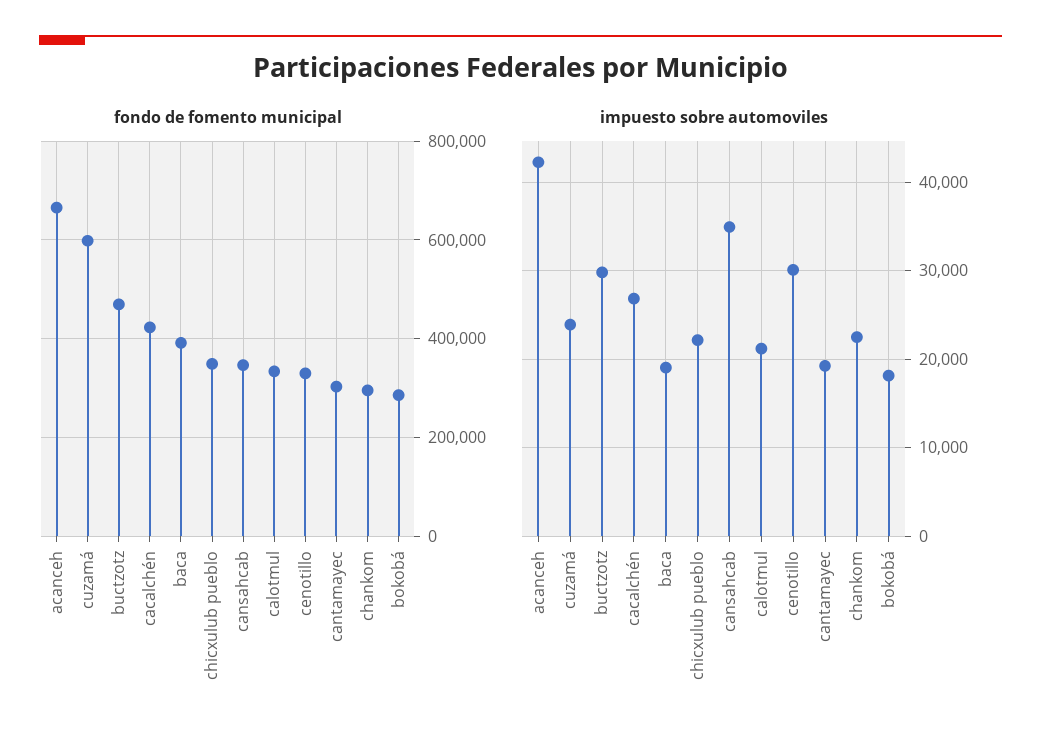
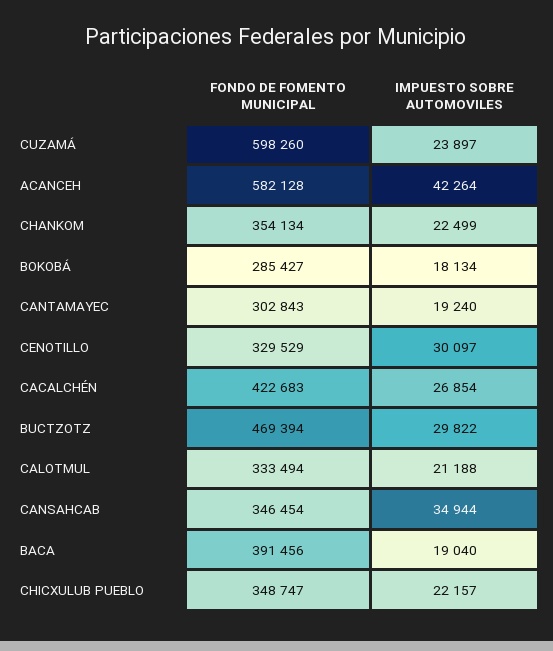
  {
    "fondo de fomento municipal": {
-     "acanceh": 660000,
+     "acanceh": 582128,
      "cuzamá": 598260,
      "buctzotz": 469394,
      "cacalchén": 422683,
      "baca": 391456,
      "chicxulub pueblo": 348747,
      "cansahcab": 346454,
      "calotmul": 333494,
      "cenotillo": 329529,
      "cantamayec": 302843,
-     "chankom": 300000,
+     "chankom": 354134,
      "bokobá": 285427
    },
    "impuesto sobre automoviles": {
      "acanceh": 42264,
      "cuzamá": 23897,
      "buctzotz": 29822,
      "cacalchén": 26854,
      "baca": 19040,
      "chicxulub pueblo": 22157,
      "cansahcab": 34944,
      "calotmul": 21188,
      "cenotillo": 30097,
      "cantamayec": 19240,
      "chankom": 22499,
      "bokobá": 18134
    }
  }

